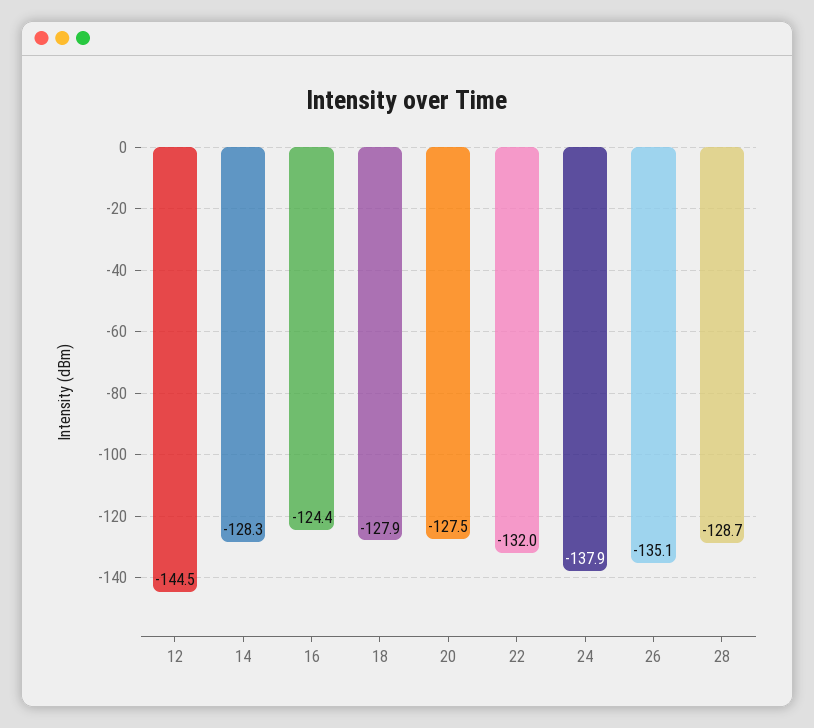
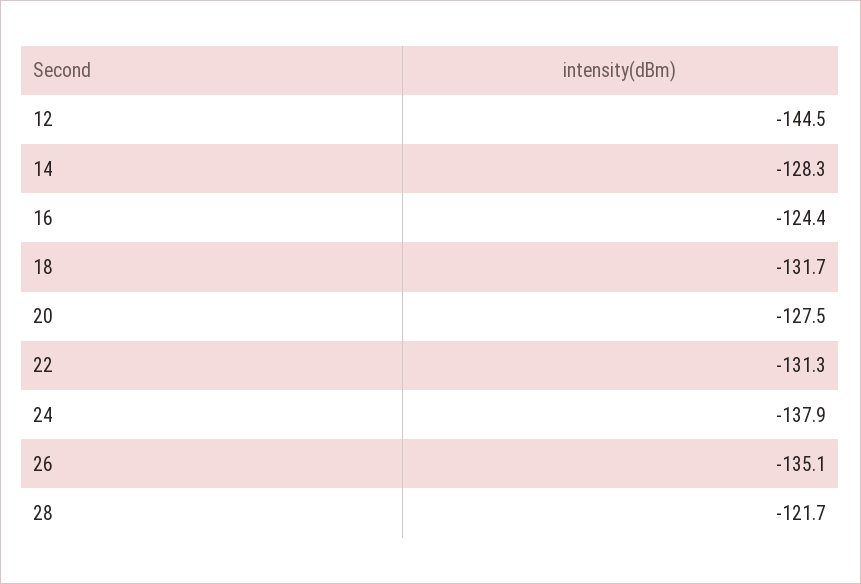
  {
    "12": -144.5,
    "14": -128.3,
    "16": -124.4,
-   "18": -127.9,
+   "18": -131.7,
    "20": -127.5,
-   "22": -132,
+   "22": -131.3,
    "24": -137.9,
    "26": -135.1,
-   "28": -128.7
+   "28": -121.7
  }

